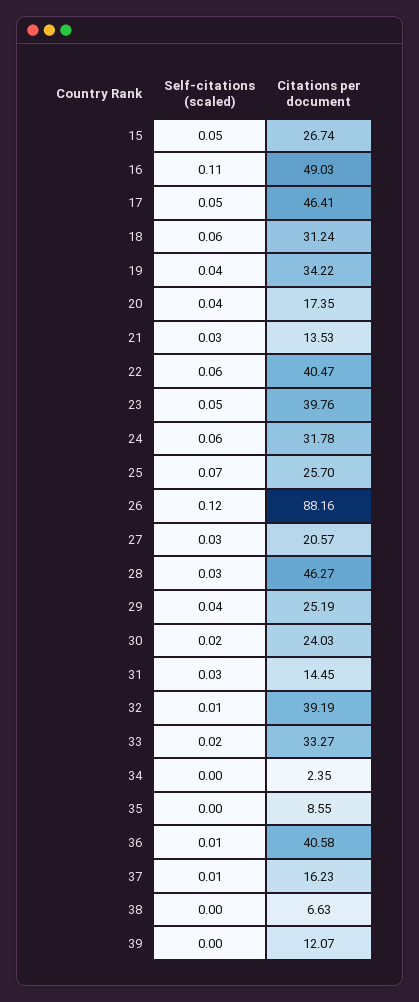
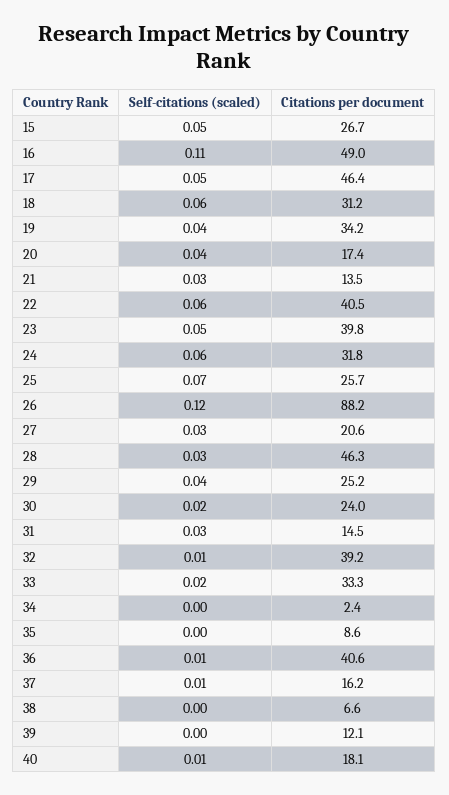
  {
    "Self-citations (scaled)": {
      "15": 0.05,
      "16": 0.11,
      "17": 0.05,
      "18": 0.06,
      "19": 0.04,
      "20": 0.04,
      "21": 0.03,
      "22": 0.06,
      "23": 0.05,
      "24": 0.06,
      "25": 0.07,
      "26": 0.12,
      "27": 0.03,
      "28": 0.03,
      "29": 0.04,
      "30": 0.02,
      "31": 0.03,
      "32": 0.01,
      "33": 0.02,
      "34": 0,
      "35": 0,
      "36": 0.01,
      "37": 0.01,
      "38": 0,
-     "39": 0
+     "39": 0,
+     "40": 0.01
    },
    "Citations per document": {
      "15": 26.74,
      "16": 49.03,
      "17": 46.41,
      "18": 31.24,
      "19": 34.22,
      "20": 17.35,
      "21": 13.53,
      "22": 40.47,
      "23": 39.76,
      "24": 31.78,
      "25": 25.7,
      "26": 88.16,
      "27": 20.57,
      "28": 46.27,
      "29": 25.19,
      "30": 24.03,
      "31": 14.45,
      "32": 39.19,
      "33": 33.27,
      "34": 2.35,
      "35": 8.55,
      "36": 40.58,
      "37": 16.23,
      "38": 6.63,
-     "39": 12.07
+     "39": 12.07,
+     "40": 18.1
    }
  }

